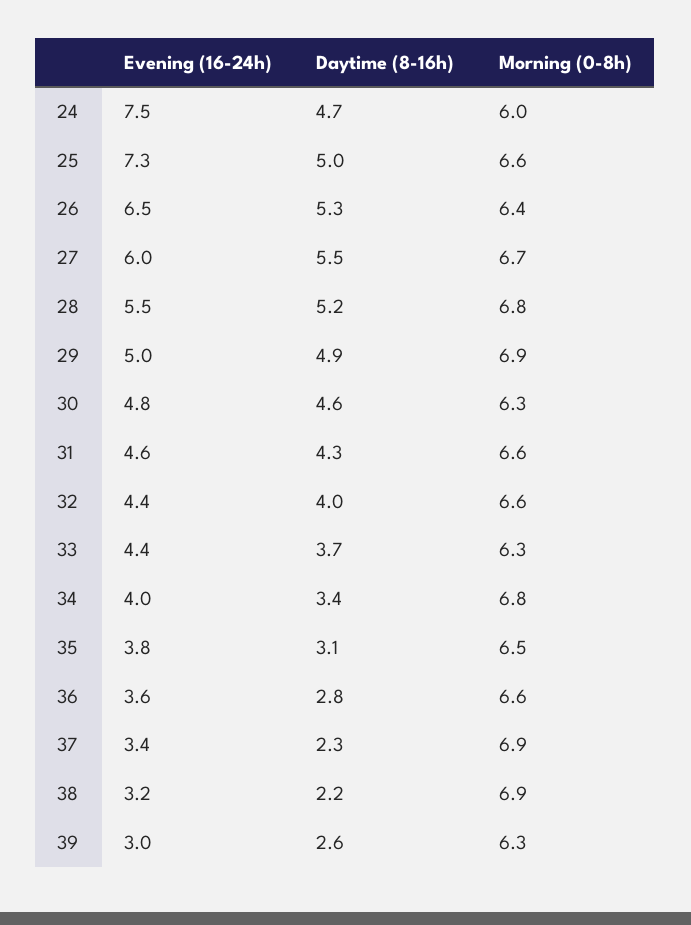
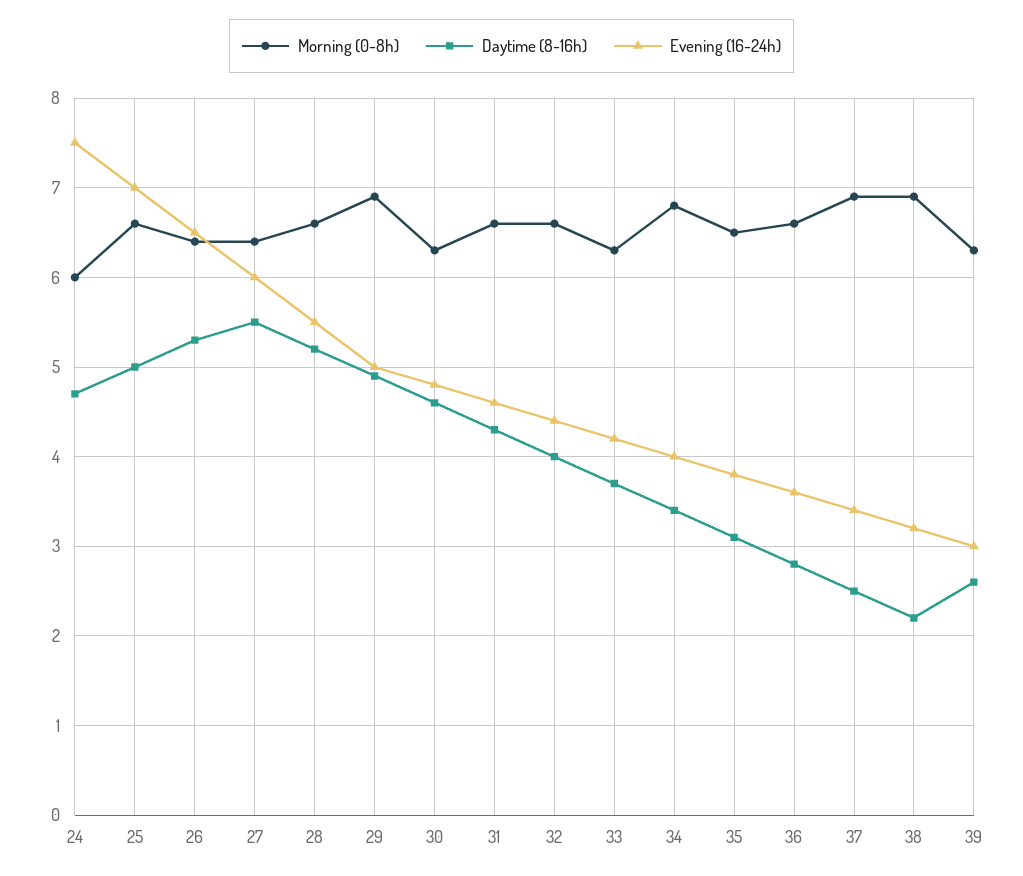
  {
    "Evening (16-24h)": {
      "24": 7.5,
-     "25": 7.3,
+     "25": 7,
      "26": 6.5,
      "27": 6,
      "28": 5.5,
      "29": 5,
      "30": 4.8,
      "31": 4.6,
      "32": 4.4,
-     "33": 4.4,
+     "33": 4.2,
      "34": 4,
      "35": 3.8,
      "36": 3.6,
      "37": 3.4,
      "38": 3.2,
      "39": 3
    },
    "Daytime (8-16h)": {
      "24": 4.7,
      "25": 5,
      "26": 5.3,
      "27": 5.5,
      "28": 5.2,
      "29": 4.9,
      "30": 4.6,
      "31": 4.3,
      "32": 4,
      "33": 3.7,
      "34": 3.4,
      "35": 3.1,
      "36": 2.8,
-     "37": 2.3,
+     "37": 2.5,
      "38": 2.2,
      "39": 2.6
    },
    "Morning (0-8h)": {
      "24": 6,
      "25": 6.6,
      "26": 6.4,
-     "27": 6.7,
+     "27": 6.4,
-     "28": 6.8,
+     "28": 6.6,
      "29": 6.9,
      "30": 6.3,
      "31": 6.6,
      "32": 6.6,
      "33": 6.3,
      "34": 6.8,
      "35": 6.5,
      "36": 6.6,
      "37": 6.9,
      "38": 6.9,
      "39": 6.3
    }
  }

